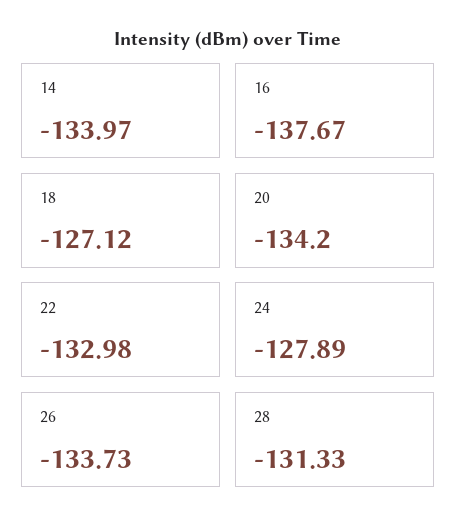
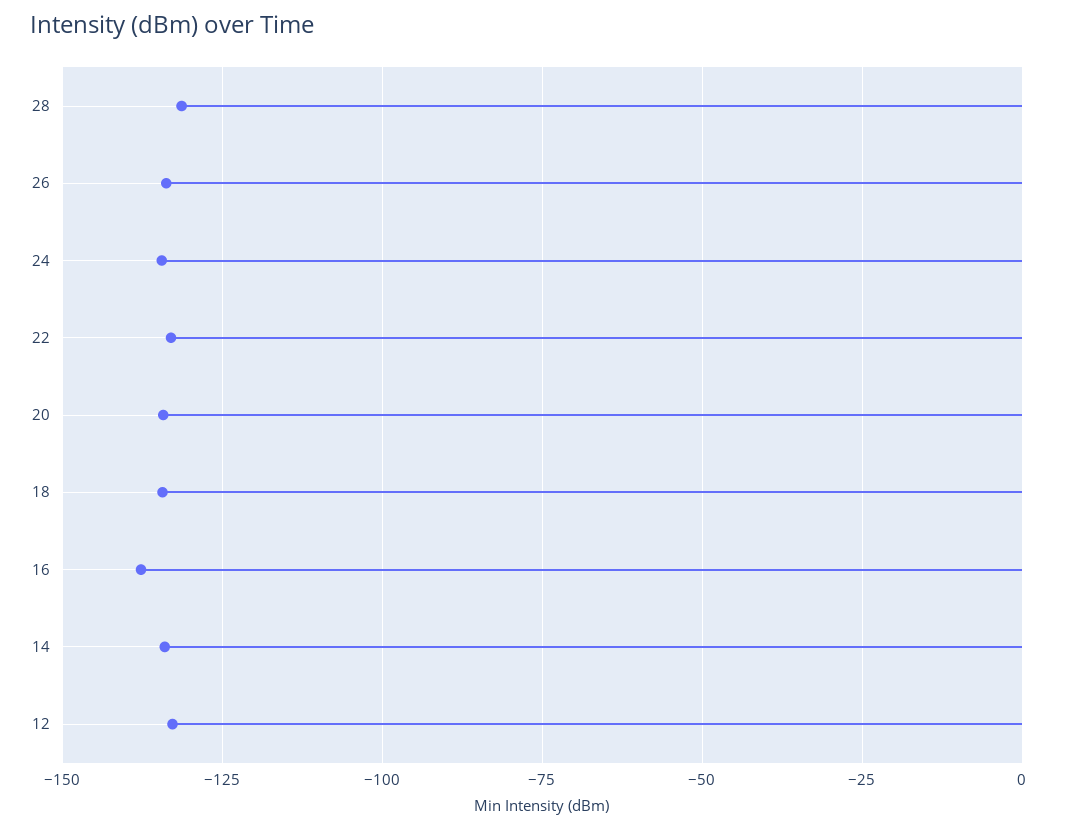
  {
    "14": -133.97,
    "16": -137.67,
-   "18": -127.12,
+   "18": -135,
    "20": -134.2,
    "22": -132.98,
-   "24": -127.89,
+   "24": -135,
    "26": -133.73,
-   "28": -131.33
+   "28": -131.33,
+   "12": -132.5
  }

